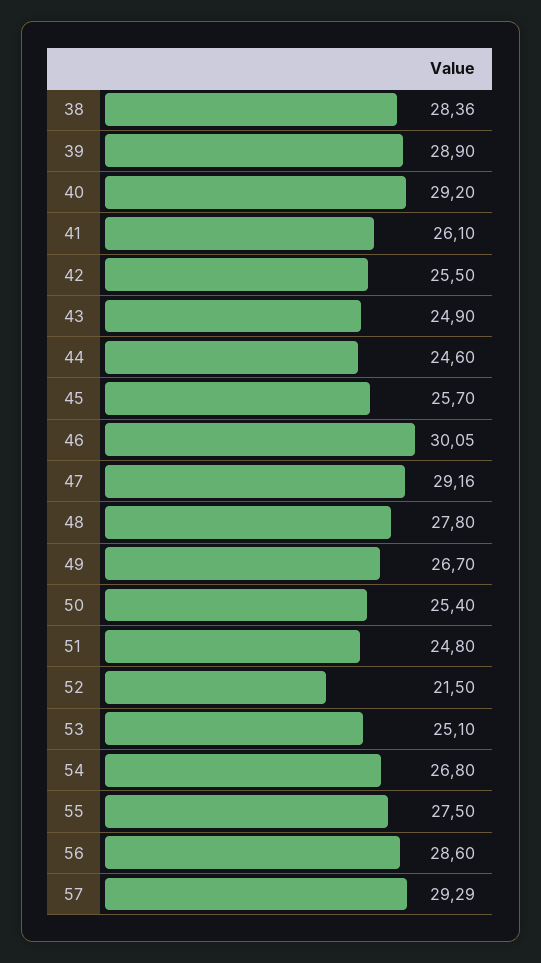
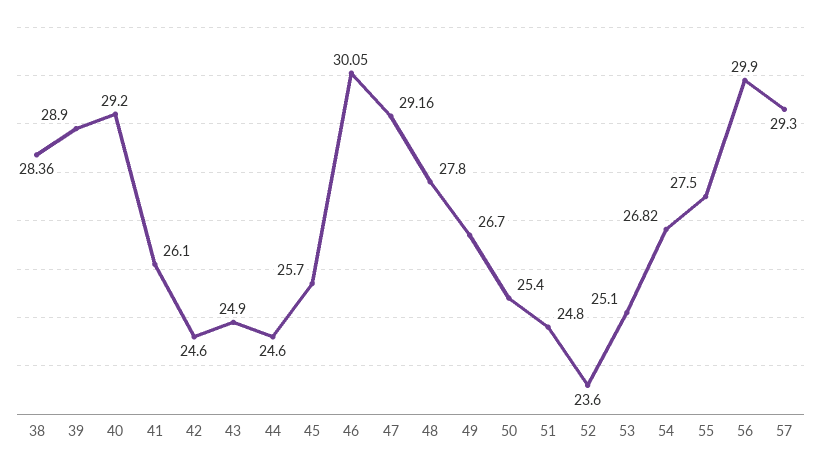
  {
    "38": 28.36,
    "39": 28.9,
    "40": 29.2,
    "41": 26.1,
-   "42": 25.5,
+   "42": 24.6,
    "43": 24.9,
    "44": 24.6,
    "45": 25.7,
    "46": 30.05,
    "47": 29.16,
    "48": 27.8,
    "49": 26.7,
    "50": 25.4,
    "51": 24.8,
-   "52": 21.5,
+   "52": 23.6,
    "53": 25.1,
-   "54": 26.8,
+   "54": 26.82,
    "55": 27.5,
-   "56": 28.6,
+   "56": 29.9,
-   "57": 29.29
+   "57": 29.3
  }

